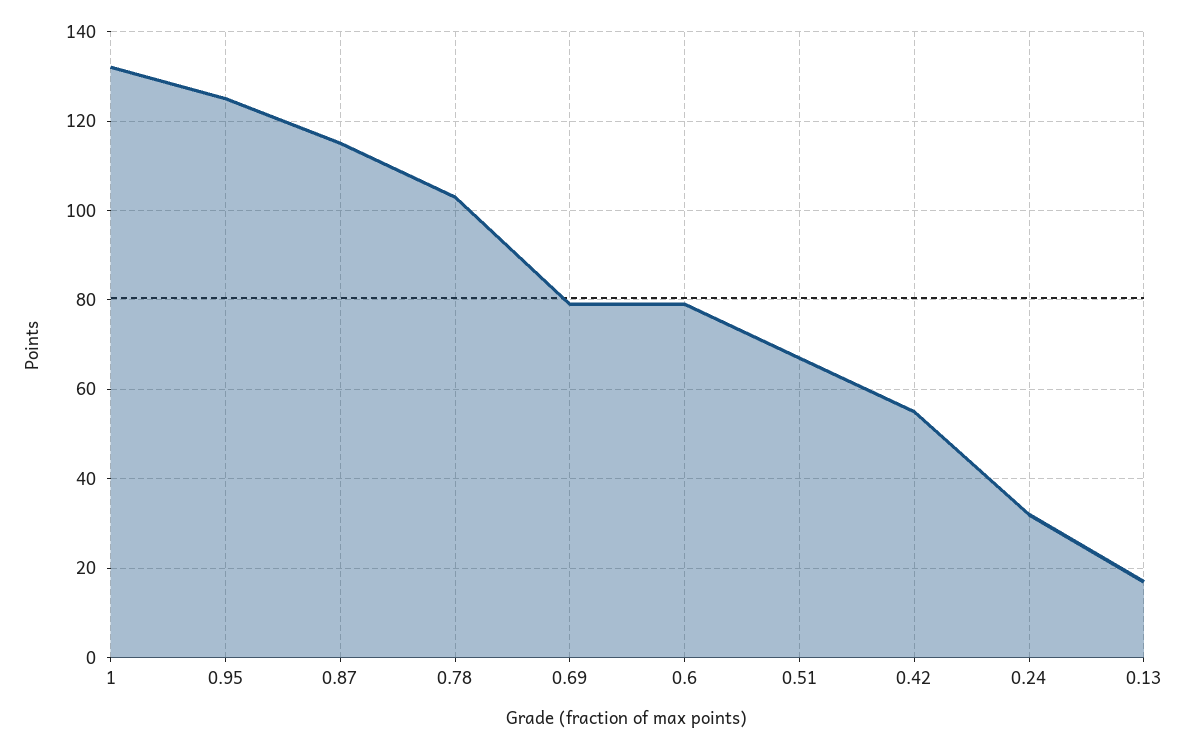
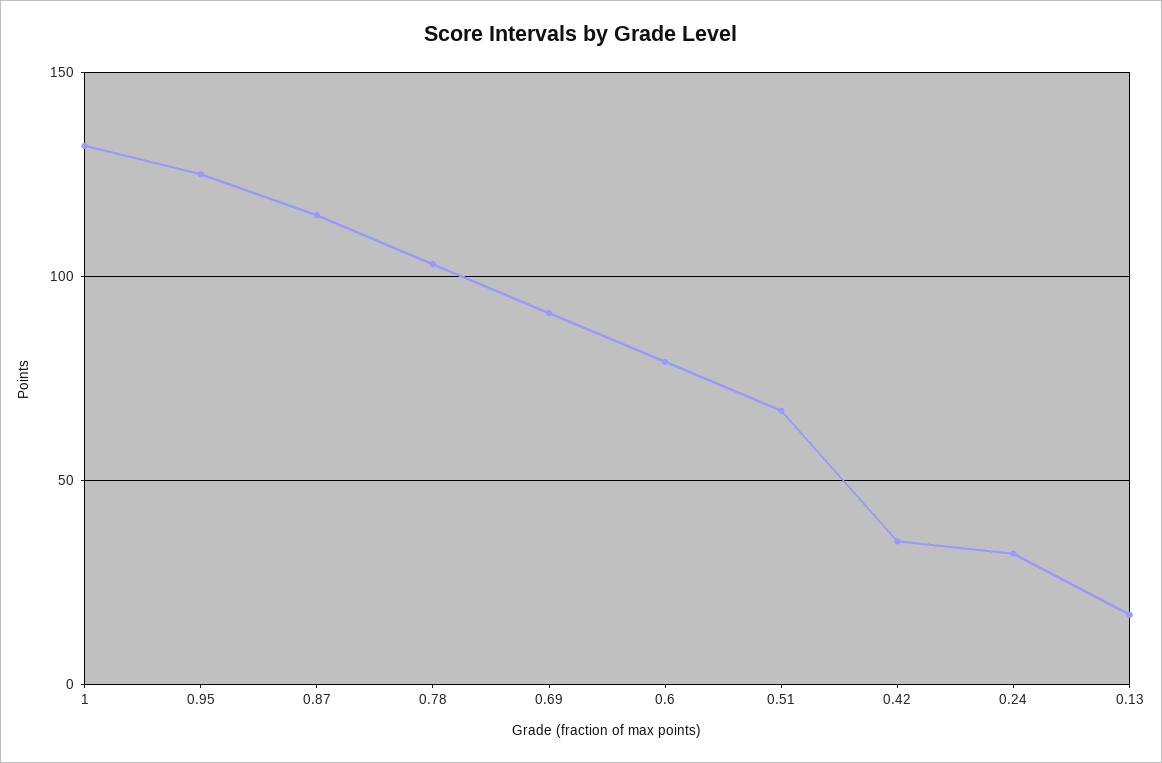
  {
    "1": 130,
    "0.95": 125,
    "0.87": 115,
    "0.78": 105,
-   "0.69": 80,
+   "0.69": 90,
    "0.6": 80,
    "0.51": 65,
-   "0.42": 55,
+   "0.42": 35,
    "0.24": 30,
    "0.13": 15
  }

